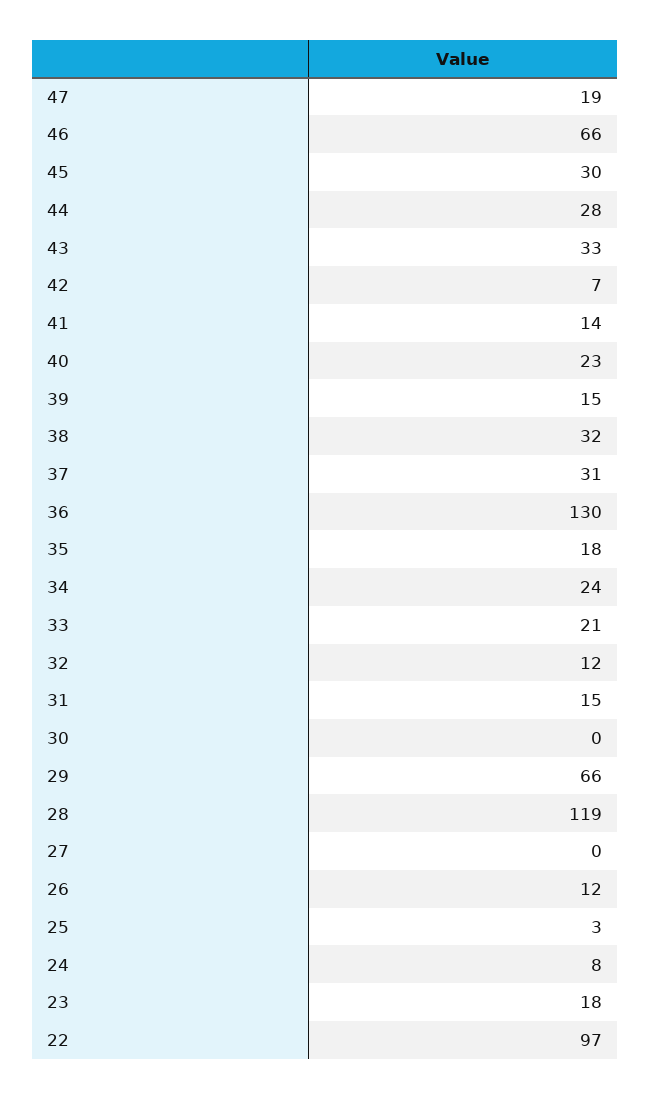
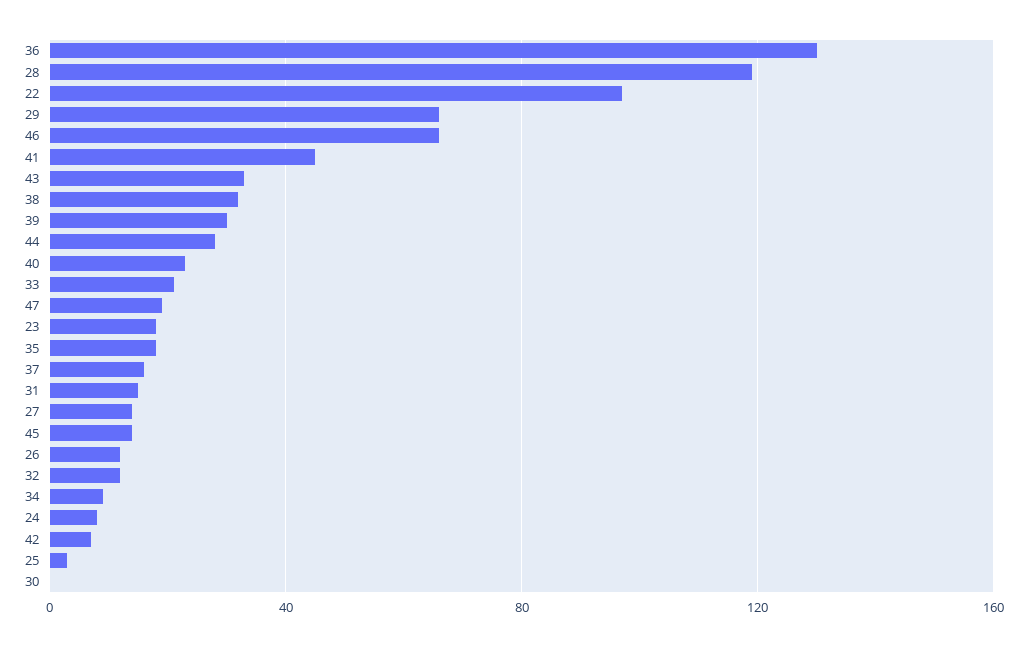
  {
    "47": 19,
    "46": 66,
-   "45": 30,
+   "45": 15,
    "44": 28,
    "43": 33,
    "42": 7,
-   "41": 14,
+   "41": 45,
    "40": 23,
-   "39": 15,
+   "39": 30,
    "38": 32,
-   "37": 31,
+   "37": 15,
    "36": 130,
    "35": 18,
-   "34": 24,
+   "34": 10,
    "33": 21,
    "32": 12,
    "31": 15,
    "30": 0,
    "29": 66,
    "28": 119,
-   "27": 0,
+   "27": 15,
    "26": 12,
    "25": 3,
    "24": 8,
    "23": 18,
    "22": 97
  }

